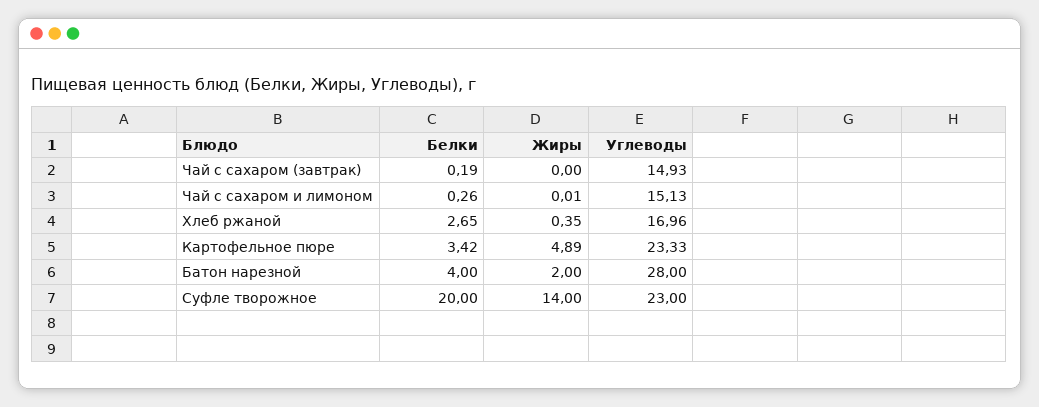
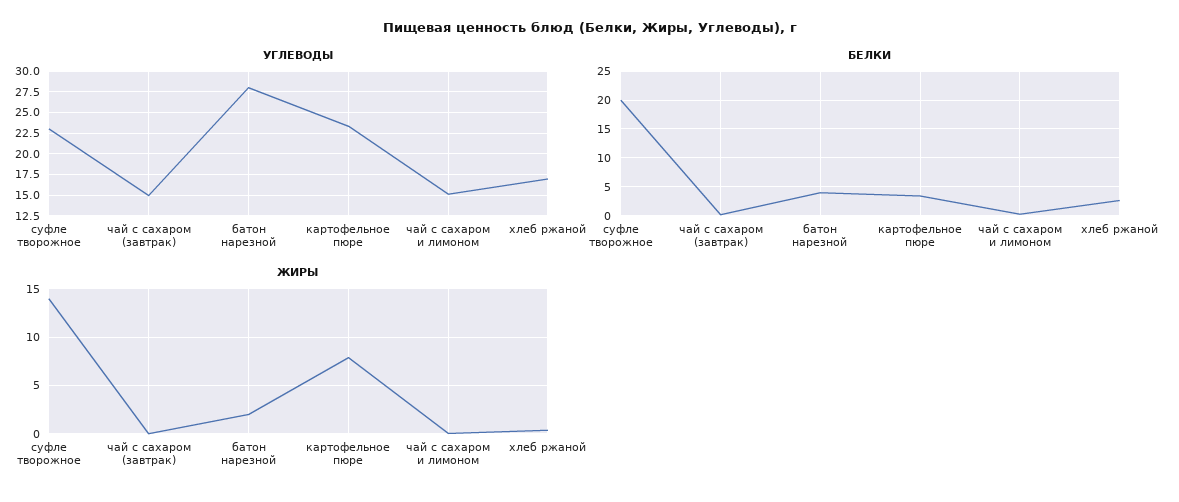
  {
    "Белки": {
      "Чай с сахаром (завтрак)": 0.19,
      "Чай с сахаром и лимоном": 0.26,
      "Хлеб ржаной": 2.65,
      "Картофельное пюре": 3.42,
      "Батон нарезной": 4,
      "Суфле творожное": 20
    },
    "Жиры": {
      "Чай с сахаром (завтрак)": 0,
      "Чай с сахаром и лимоном": 0.01,
      "Хлеб ржаной": 0.35,
-     "Картофельное пюре": 4.89,
+     "Картофельное пюре": 8,
      "Батон нарезной": 2,
      "Суфле творожное": 14
    },
    "Углеводы": {
      "Чай с сахаром (завтрак)": 14.93,
      "Чай с сахаром и лимоном": 15.13,
      "Хлеб ржаной": 16.96,
      "Картофельное пюре": 23.33,
      "Батон нарезной": 28,
      "Суфле творожное": 23
    }
  }

